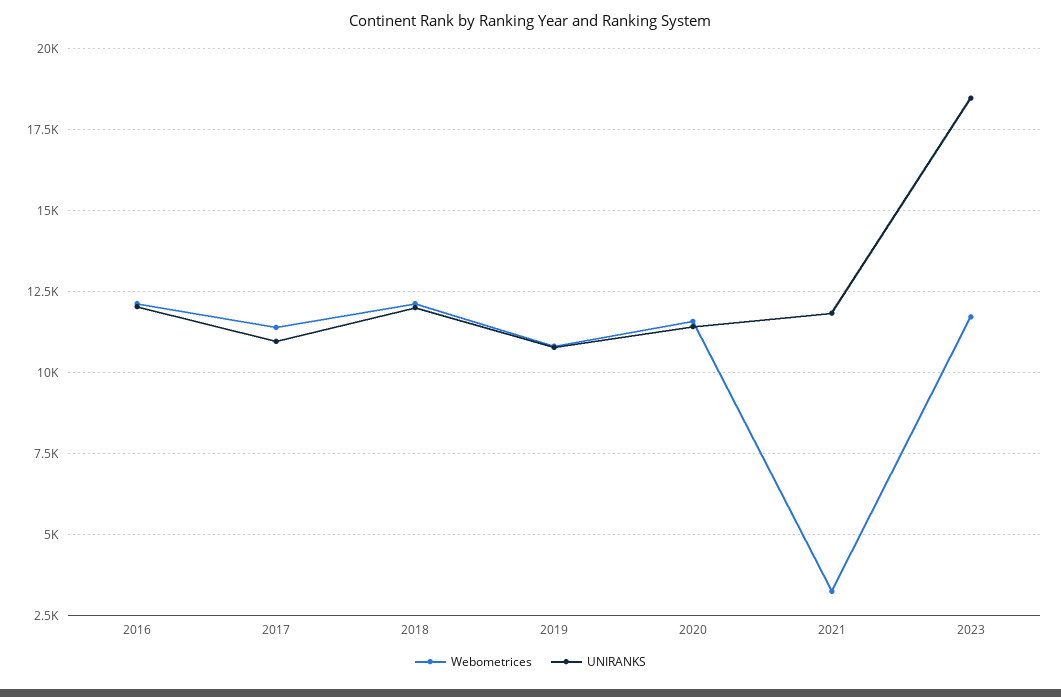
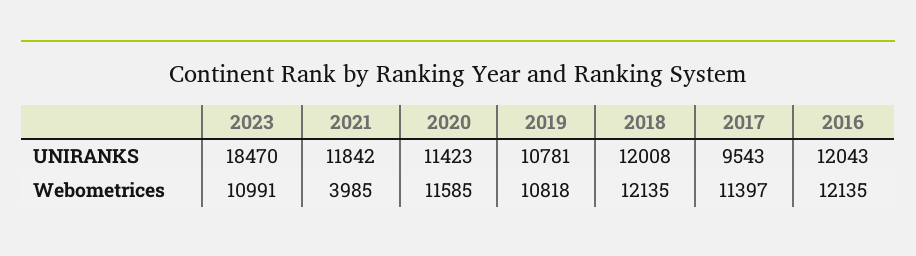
  {
    "Webometrices": {
      "2016": 12135,
      "2017": 11397,
      "2018": 12135,
      "2019": 10818,
      "2020": 11585,
-     "2021": 3250,
+     "2021": 3985,
-     "2023": 11750
+     "2023": 10991
    },
    "UNIRANKS": {
      "2016": 12043,
-     "2017": 11000,
+     "2017": 9543,
      "2018": 12008,
      "2019": 10781,
      "2020": 11423,
      "2021": 11842,
      "2023": 18470
    }
  }

